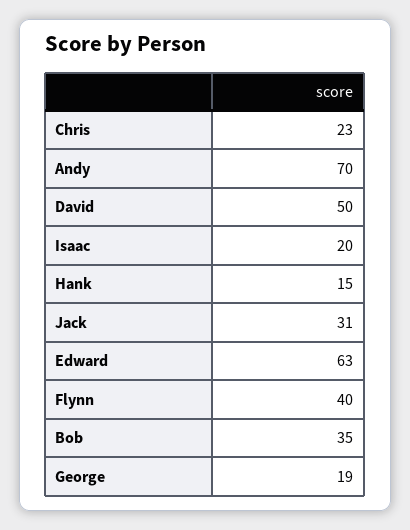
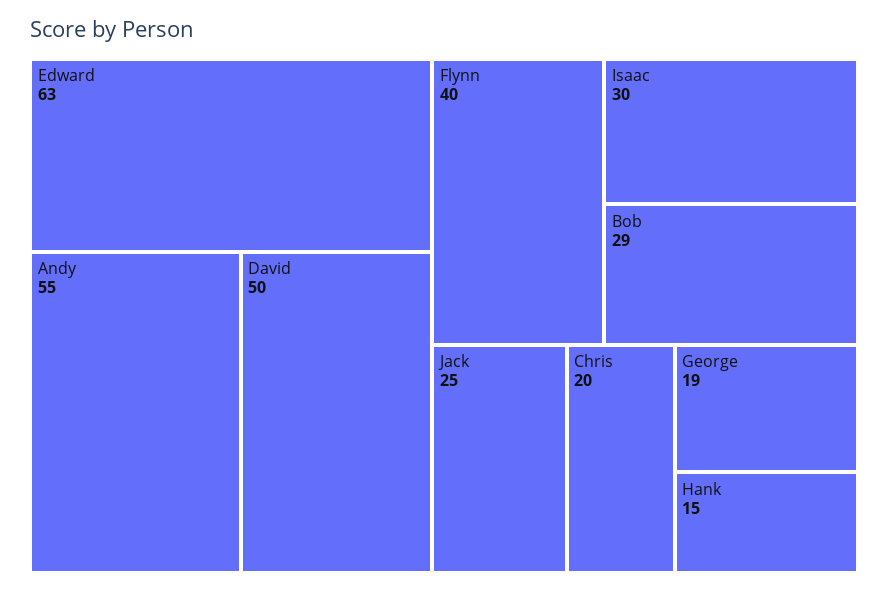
  {
-   "Chris": 23,
+   "Chris": 20,
-   "Andy": 70,
+   "Andy": 55,
    "David": 50,
-   "Isaac": 20,
+   "Isaac": 30,
    "Hank": 15,
-   "Jack": 31,
+   "Jack": 25,
    "Edward": 63,
    "Flynn": 40,
-   "Bob": 35,
+   "Bob": 29,
    "George": 19
  }

